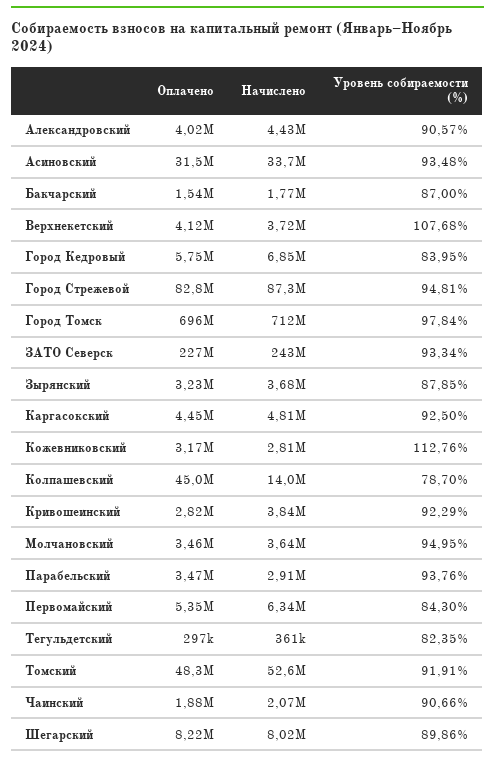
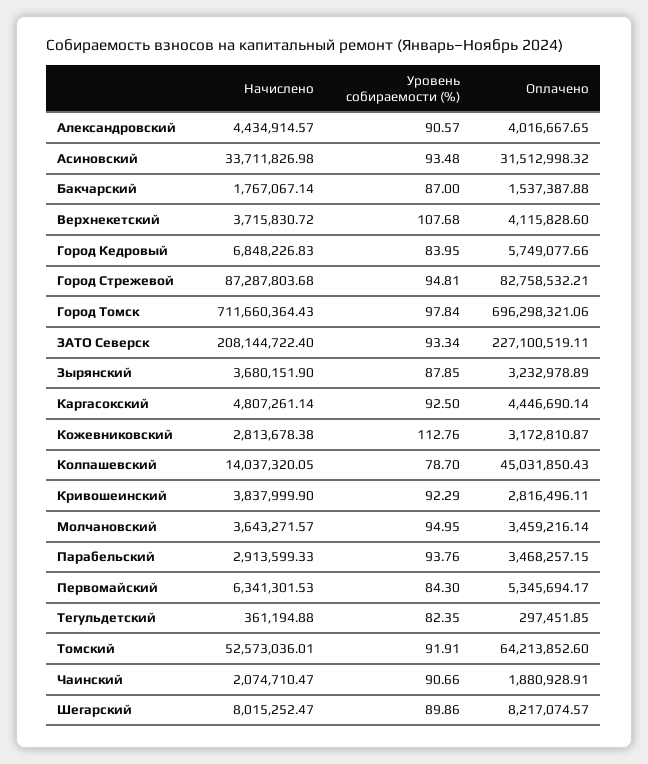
  {
    "Оплачено": {
      "Александровский": 4016667.65,
      "Асиновский": 31512998.32,
      "Бакчарский": 1537387.88,
      "Верхнекетский": 4115828.6,
      "Город Кедровый": 5749077.66,
      "Город Стрежевой": 82758532.21,
      "Город Томск": 696298321.06,
      "ЗАТО Северск": 227100519.11,
      "Зырянский": 3232978.89,
      "Каргасокский": 4446690.14,
      "Кожевниковский": 3172810.87,
      "Колпашевский": 45031850.43,
      "Кривошеинский": 2816496.11,
      "Молчановский": 3459216.14,
      "Парабельский": 3468257.15,
      "Первомайский": 5345694.17,
      "Тегульдетский": 297451.85,
-     "Томский": 48300000,
+     "Томский": 64213852.6,
      "Чаинский": 1880928.91,
      "Шегарский": 8217074.57
    },
    "Начислено": {
      "Александровский": 4434914.57,
      "Асиновский": 33711826.98,
      "Бакчарский": 1767067.14,
      "Верхнекетский": 3715830.72,
      "Город Кедровый": 6848226.83,
      "Город Стрежевой": 87287803.68,
      "Город Томск": 711660364.43,
-     "ЗАТО Северск": 243000000,
+     "ЗАТО Северск": 208144722.4,
      "Зырянский": 3680151.9,
      "Каргасокский": 4807261.14,
      "Кожевниковский": 2813678.38,
      "Колпашевский": 14037320.05,
      "Кривошеинский": 3837999.9,
      "Молчановский": 3643271.57,
      "Парабельский": 2913599.33,
      "Первомайский": 6341301.53,
      "Тегульдетский": 361194.88,
      "Томский": 52573036.01,
      "Чаинский": 2074710.47,
      "Шегарский": 8015252.47
    },
    "Уровень собираемости (%)": {
      "Александровский": 90.57,
      "Асиновский": 93.48,
      "Бакчарский": 87,
      "Верхнекетский": 107.68,
      "Город Кедровый": 83.95,
      "Город Стрежевой": 94.81,
      "Город Томск": 97.84,
      "ЗАТО Северск": 93.34,
      "Зырянский": 87.85,
      "Каргасокский": 92.5,
      "Кожевниковский": 112.76,
      "Колпашевский": 78.7,
      "Кривошеинский": 92.29,
      "Молчановский": 94.95,
      "Парабельский": 93.76,
      "Первомайский": 84.3,
      "Тегульдетский": 82.35,
      "Томский": 91.91,
      "Чаинский": 90.66,
      "Шегарский": 89.86
    }
  }

